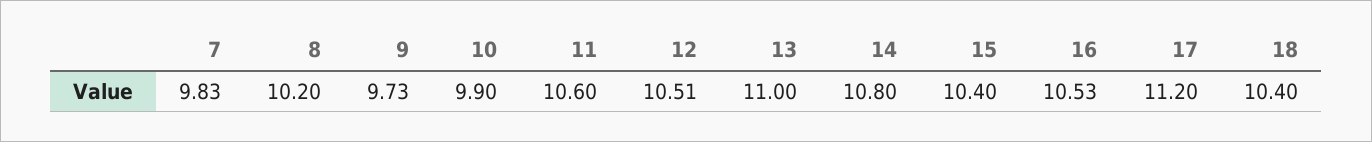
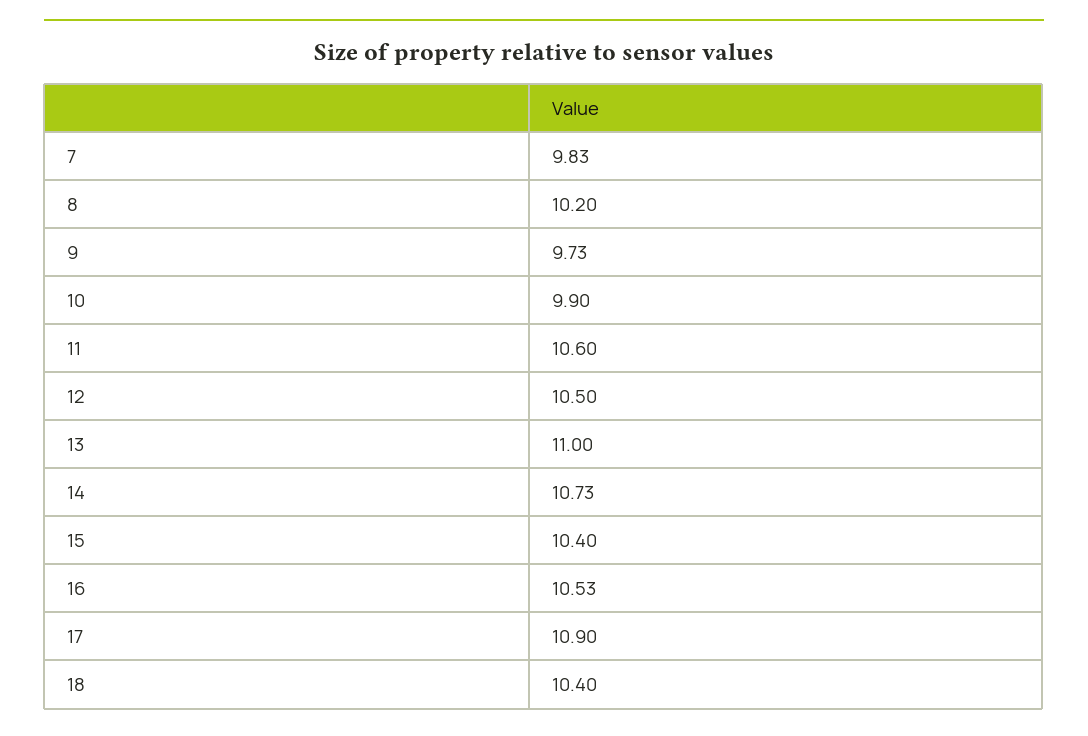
  {
    "7": 9.83,
    "8": 10.2,
    "9": 9.73,
    "10": 9.9,
    "11": 10.6,
-   "12": 10.51,
+   "12": 10.5,
    "13": 11,
-   "14": 10.8,
+   "14": 10.73,
    "15": 10.4,
    "16": 10.53,
-   "17": 11.2,
+   "17": 10.9,
    "18": 10.4
  }

